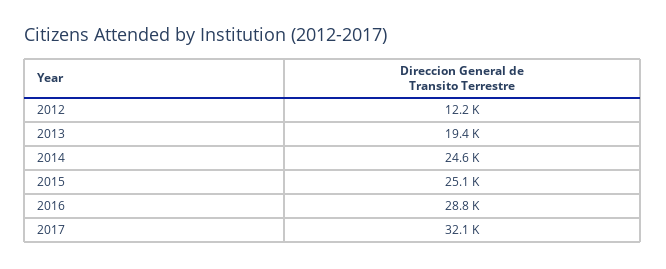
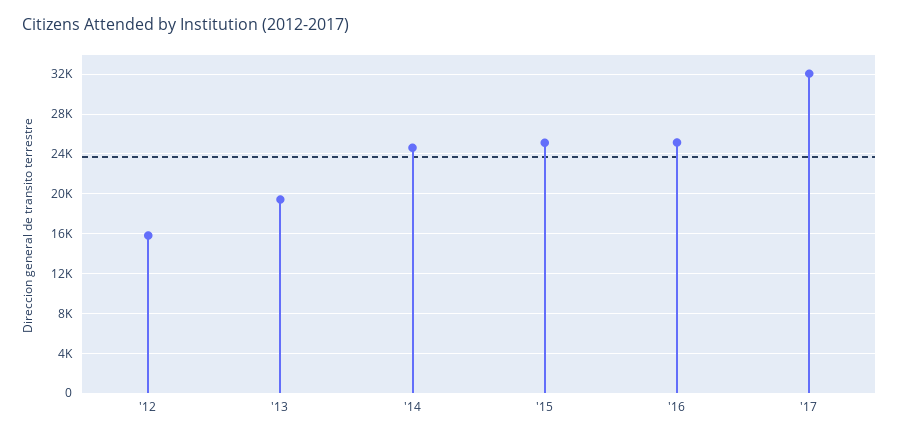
  {
-   "2012": 12200,
+   "2012": 16000,
    "2013": 19400,
    "2014": 24600,
    "2015": 25100,
-   "2016": 28800,
+   "2016": 25000,
    "2017": 32100
  }

